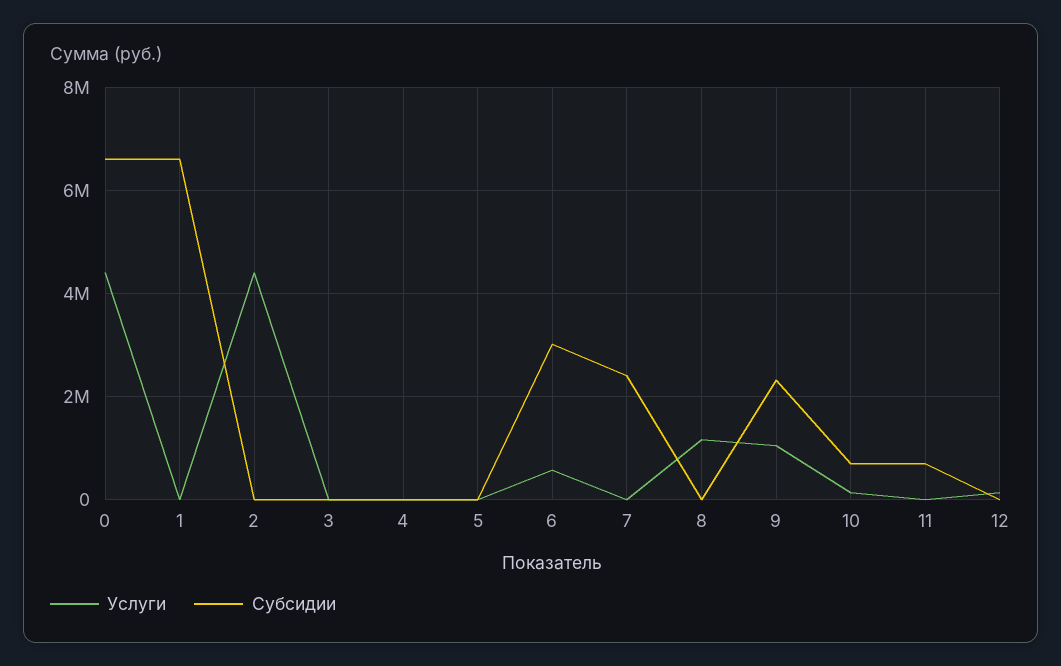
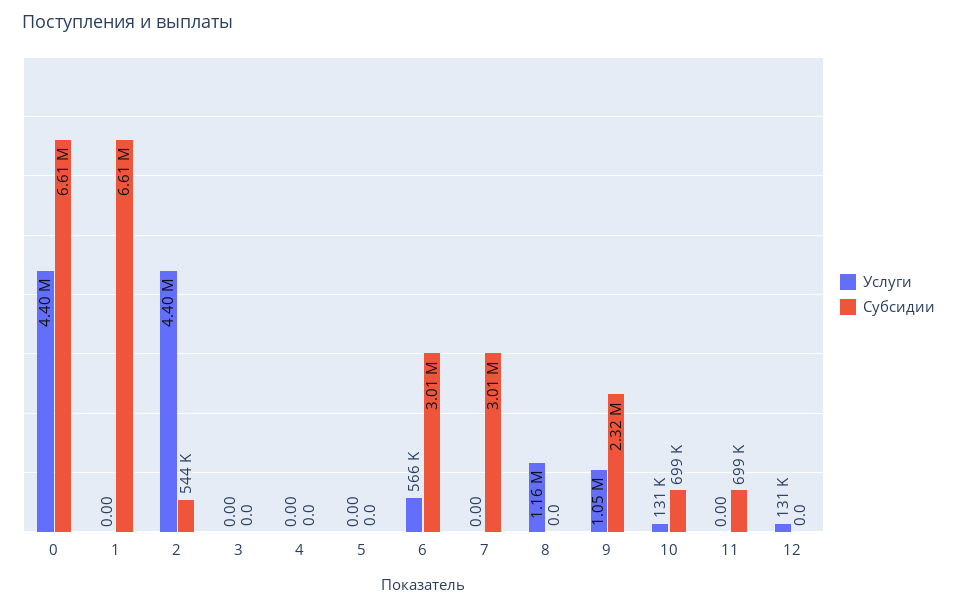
  {
    "Услуги": {
      "0": 4400000,
      "1": 0,
      "2": 4400000,
      "3": 0,
      "4": 0,
      "5": 0,
      "6": 566000,
      "7": 0,
      "8": 1160000,
      "9": 1050000,
      "10": 131000,
      "11": 0,
      "12": 131000
    },
    "Субсидии": {
      "0": 6610000,
      "1": 6610000,
-     "2": 0,
+     "2": 544000,
      "3": 0,
      "4": 0,
      "5": 0,
      "6": 3010000,
-     "7": 2400000,
+     "7": 3010000,
      "8": 0,
      "9": 2320000,
      "10": 699000,
      "11": 699000,
      "12": 0
    }
  }

